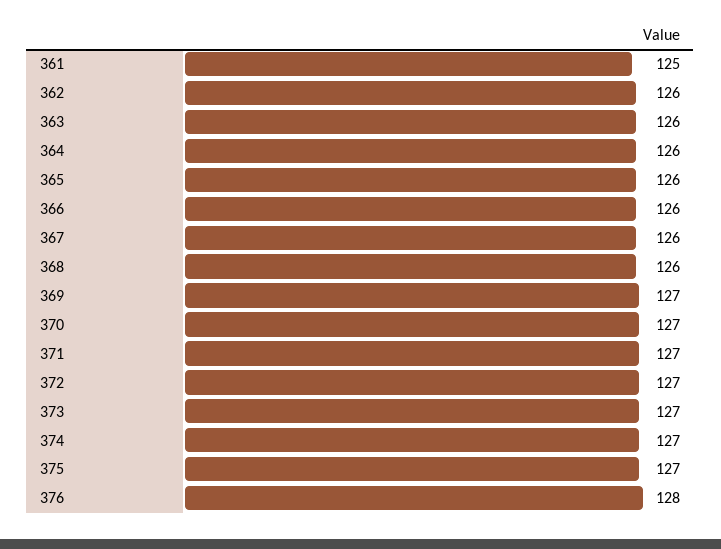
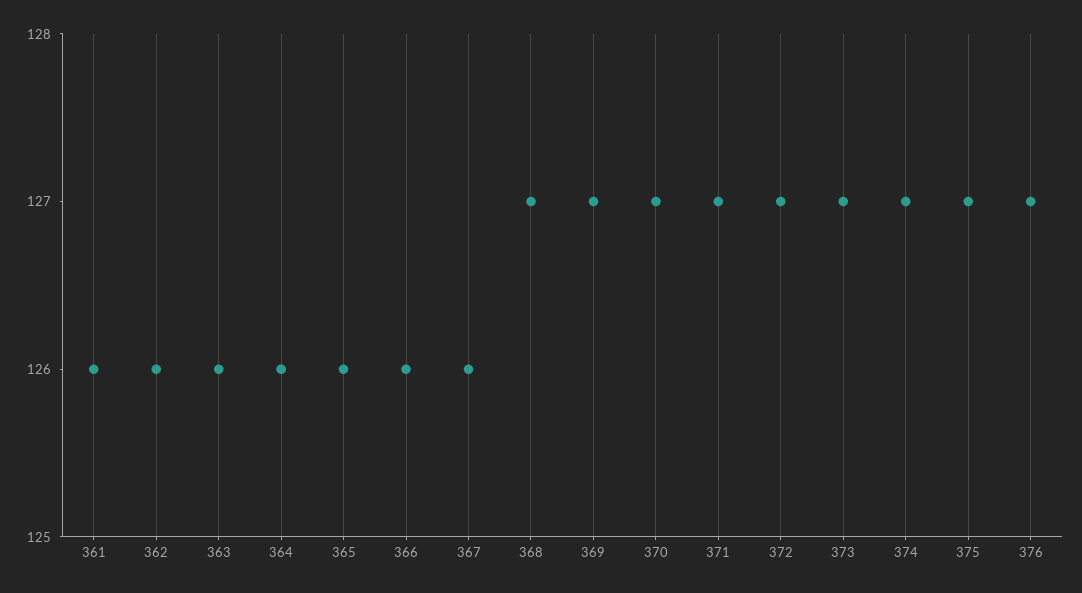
  {
-   "361": 125,
+   "361": 126,
    "362": 126,
    "363": 126,
    "364": 126,
    "365": 126,
    "366": 126,
    "367": 126,
-   "368": 126,
+   "368": 127,
    "369": 127,
    "370": 127,
    "371": 127,
    "372": 127,
    "373": 127,
    "374": 127,
    "375": 127,
-   "376": 128
+   "376": 127
  }

